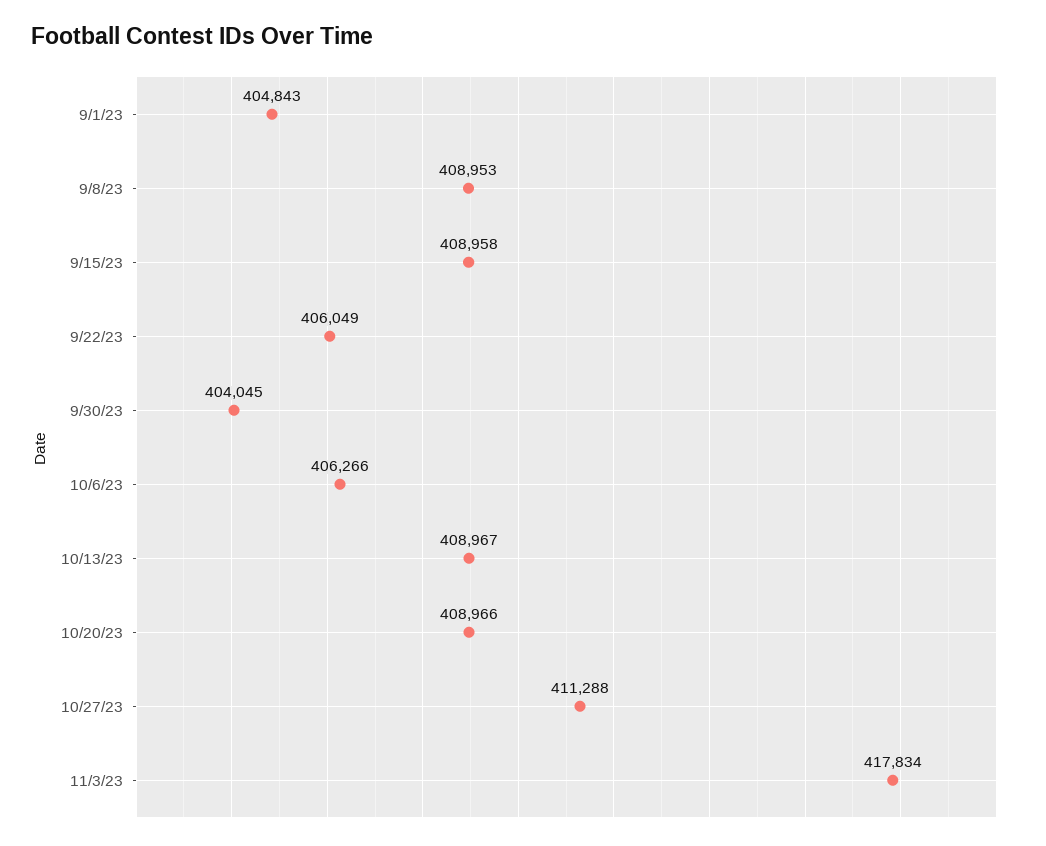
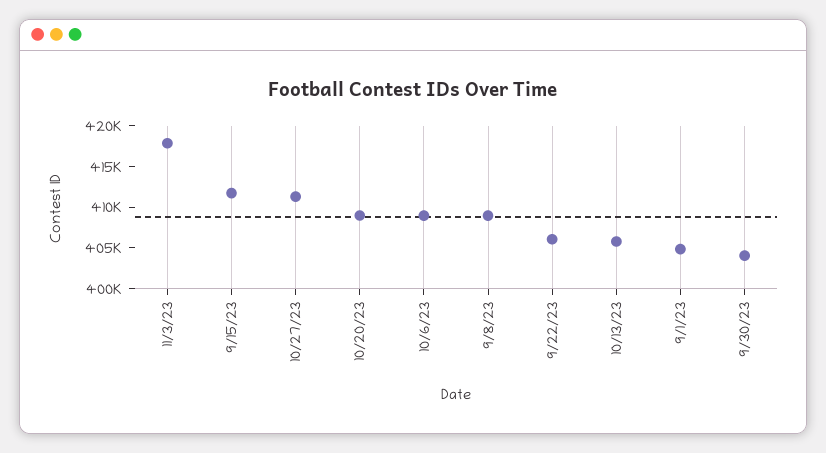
  {
    "9/1/23": 404843,
    "9/8/23": 408953,
-   "9/15/23": 408958,
+   "9/15/23": 412000,
    "9/22/23": 406049,
    "9/30/23": 404045,
-   "10/6/23": 406266,
+   "10/6/23": 409000,
-   "10/13/23": 408967,
+   "10/13/23": 406000,
    "10/20/23": 408966,
    "10/27/23": 411288,
    "11/3/23": 417834
  }

